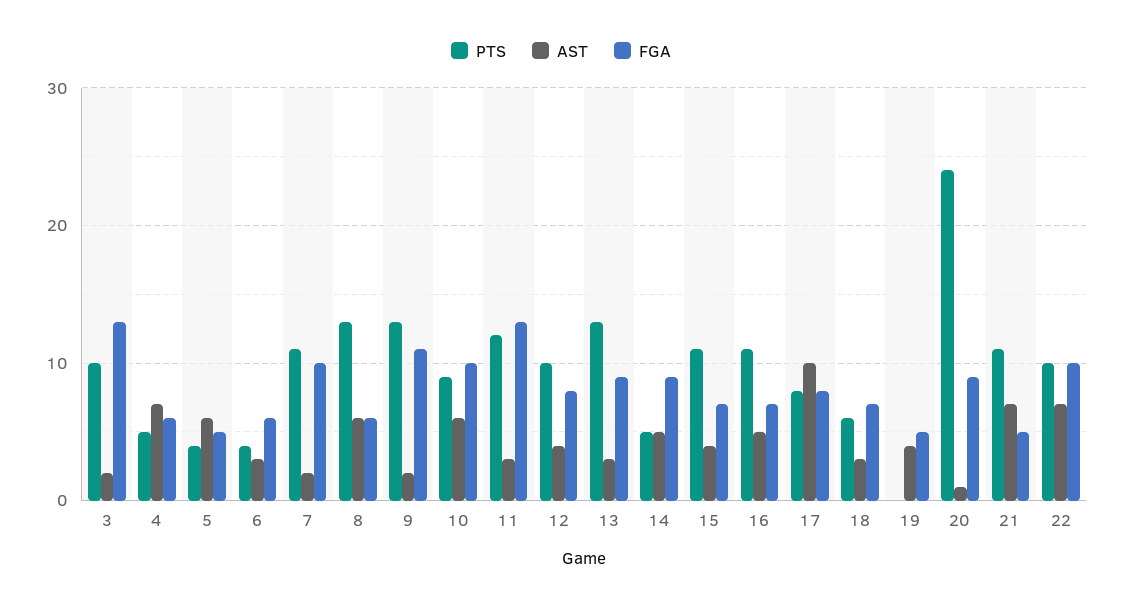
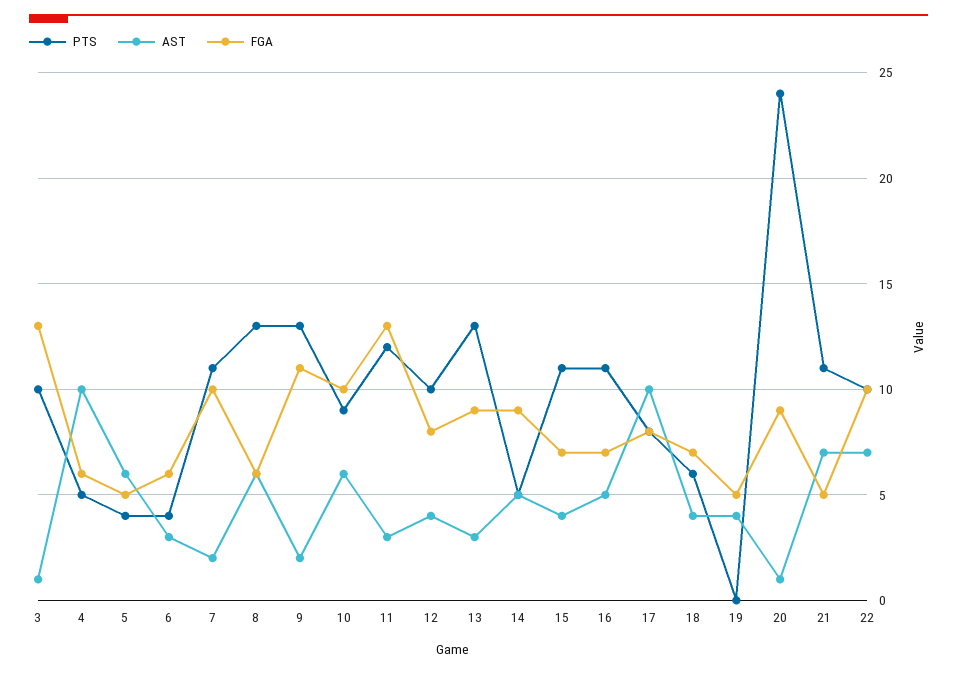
  {
    "PTS": {
      "3": 10,
      "4": 5,
      "5": 4,
      "6": 4,
      "7": 11,
      "8": 13,
      "9": 13,
      "10": 9,
      "11": 12,
      "12": 10,
      "13": 13,
      "14": 5,
      "15": 11,
      "16": 11,
      "17": 8,
      "18": 6,
      "19": 0,
      "20": 24,
      "21": 11,
      "22": 10
    },
    "AST": {
-     "3": 2,
+     "3": 1,
-     "4": 7,
+     "4": 10,
      "5": 6,
      "6": 3,
      "7": 2,
      "8": 6,
      "9": 2,
      "10": 6,
      "11": 3,
      "12": 4,
      "13": 3,
      "14": 5,
      "15": 4,
      "16": 5,
      "17": 10,
-     "18": 3,
+     "18": 4,
      "19": 4,
      "20": 1,
      "21": 7,
      "22": 7
    },
    "FGA": {
      "3": 13,
      "4": 6,
      "5": 5,
      "6": 6,
      "7": 10,
      "8": 6,
      "9": 11,
      "10": 10,
      "11": 13,
      "12": 8,
      "13": 9,
      "14": 9,
      "15": 7,
      "16": 7,
      "17": 8,
      "18": 7,
      "19": 5,
      "20": 9,
      "21": 5,
      "22": 10
    }
  }

